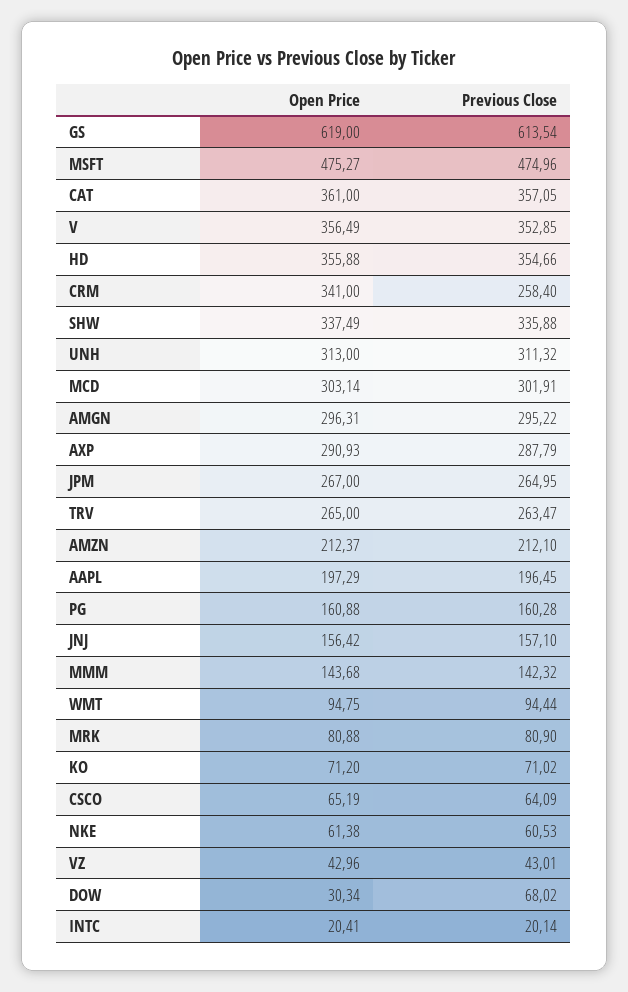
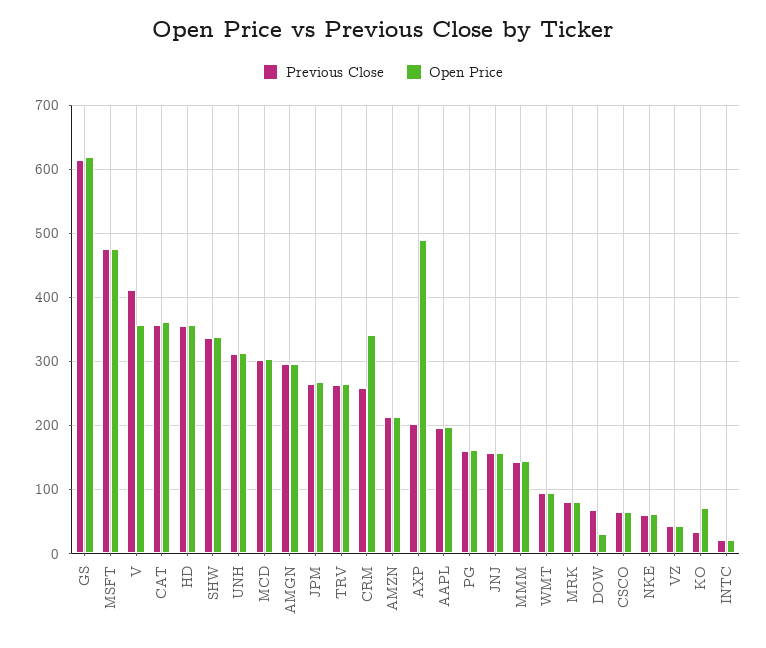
  {
    "Open Price": {
      "GS": 619,
      "MSFT": 475.27,
      "CAT": 361,
      "V": 356.49,
      "HD": 355.88,
      "CRM": 341,
      "SHW": 337.49,
      "UNH": 313,
      "MCD": 303.14,
      "AMGN": 296.31,
-     "AXP": 290.93,
+     "AXP": 490,
      "JPM": 267,
      "TRV": 265,
      "AMZN": 212.37,
      "AAPL": 197.29,
      "PG": 160.88,
      "JNJ": 156.42,
      "MMM": 143.68,
      "WMT": 94.75,
      "MRK": 80.88,
      "KO": 71.2,
      "CSCO": 65.19,
      "NKE": 61.38,
      "VZ": 42.96,
      "DOW": 30.34,
      "INTC": 20.41
    },
    "Previous Close": {
      "GS": 613.54,
      "MSFT": 474.96,
      "CAT": 357.05,
-     "V": 352.85,
+     "V": 410,
      "HD": 354.66,
      "CRM": 258.4,
      "SHW": 335.88,
      "UNH": 311.32,
      "MCD": 301.91,
      "AMGN": 295.22,
-     "AXP": 287.79,
+     "AXP": 200,
      "JPM": 264.95,
      "TRV": 263.47,
      "AMZN": 212.1,
      "AAPL": 196.45,
      "PG": 160.28,
      "JNJ": 157.1,
      "MMM": 142.32,
      "WMT": 94.44,
      "MRK": 80.9,
-     "KO": 71.02,
+     "KO": 30,
      "CSCO": 64.09,
      "NKE": 60.53,
      "VZ": 43.01,
      "DOW": 68.02,
      "INTC": 20.14
    }
  }

